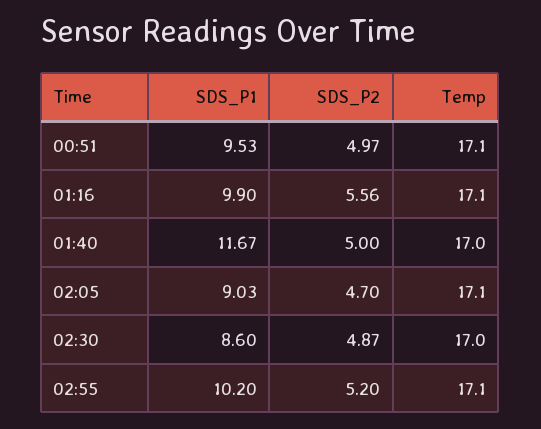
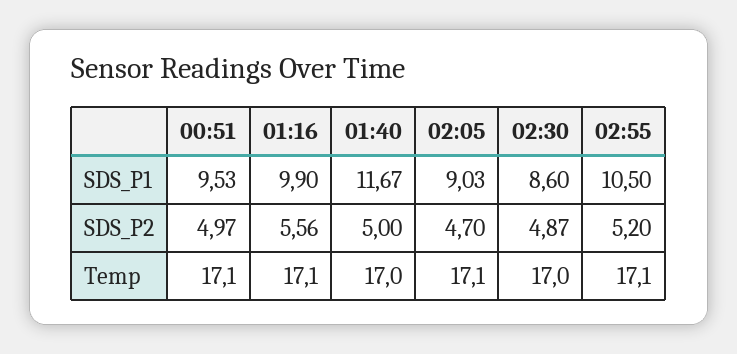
  {
    "SDS_P1": {
      "00:51": 9.53,
      "01:16": 9.9,
      "01:40": 11.67,
      "02:05": 9.03,
      "02:30": 8.6,
-     "02:55": 10.2
+     "02:55": 10.5
    },
    "SDS_P2": {
      "00:51": 4.97,
      "01:16": 5.56,
      "01:40": 5,
      "02:05": 4.7,
      "02:30": 4.87,
      "02:55": 5.2
    },
    "Temp": {
      "00:51": 17.1,
      "01:16": 17.1,
      "01:40": 17,
      "02:05": 17.1,
      "02:30": 17,
      "02:55": 17.1
    }
  }

